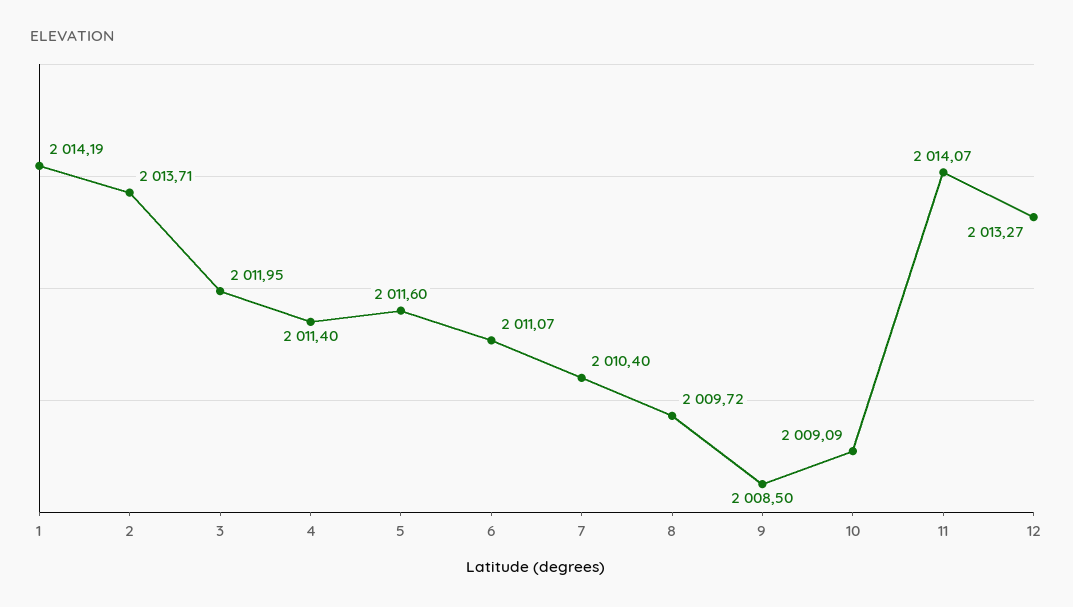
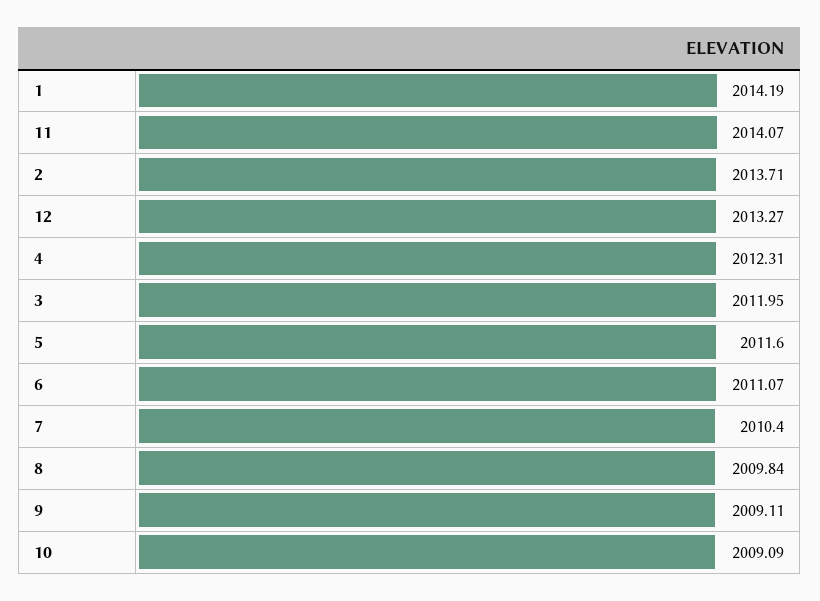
  {
    "1": 2014.19,
    "2": 2013.71,
    "3": 2011.95,
-   "4": 2011.4,
+   "4": 2012.31,
    "5": 2011.6,
    "6": 2011.07,
    "7": 2010.4,
-   "8": 2009.72,
+   "8": 2009.84,
-   "9": 2008.5,
+   "9": 2009.11,
    "10": 2009.09,
    "11": 2014.07,
    "12": 2013.27
  }

